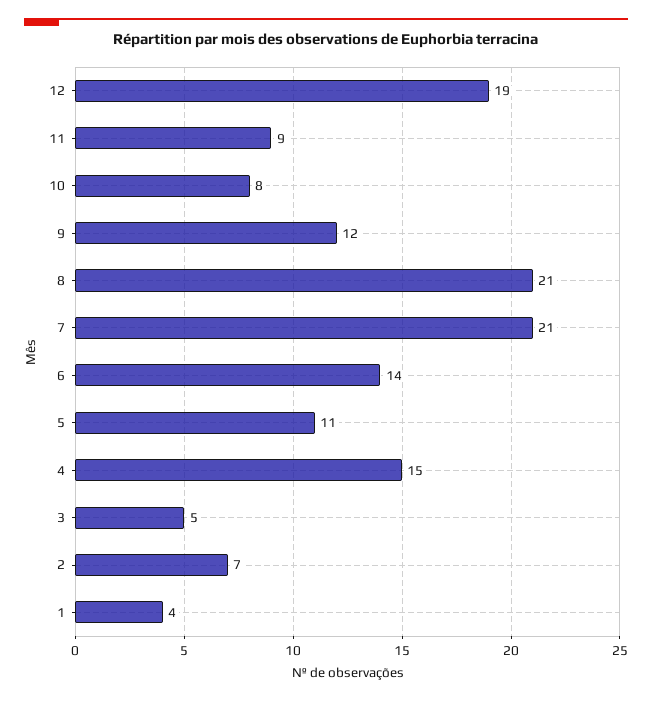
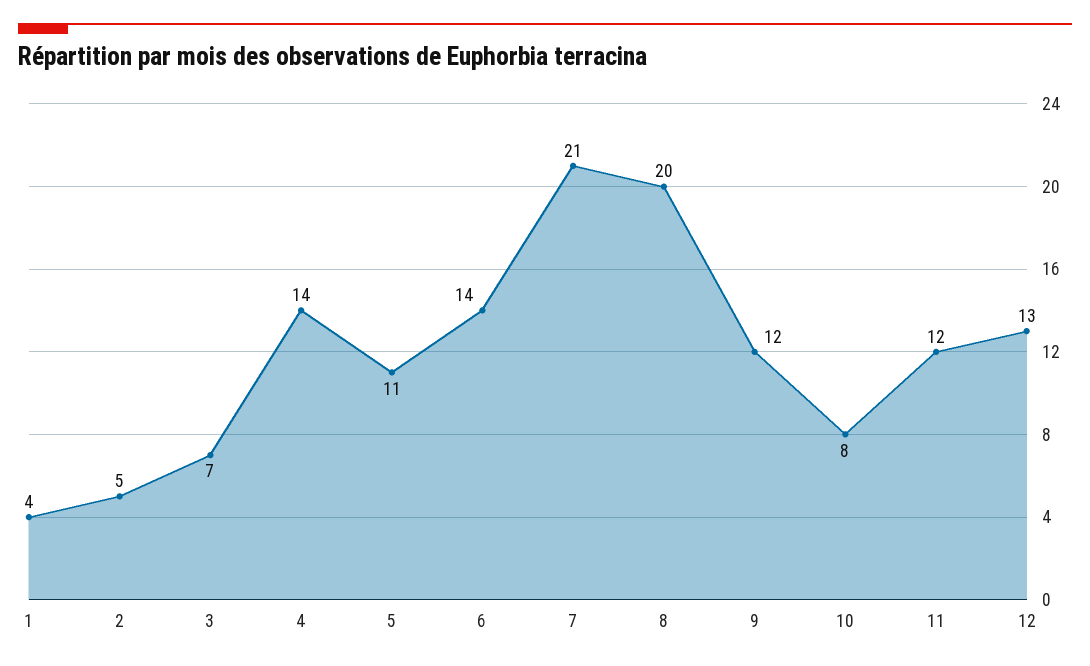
  {
-   "12": 19,
+   "12": 13,
-   "11": 9,
+   "11": 12,
    "10": 8,
    "9": 12,
-   "8": 21,
+   "8": 20,
    "7": 21,
    "6": 14,
    "5": 11,
-   "4": 15,
+   "4": 14,
-   "3": 5,
+   "3": 7,
-   "2": 7,
+   "2": 5,
    "1": 4
  }

